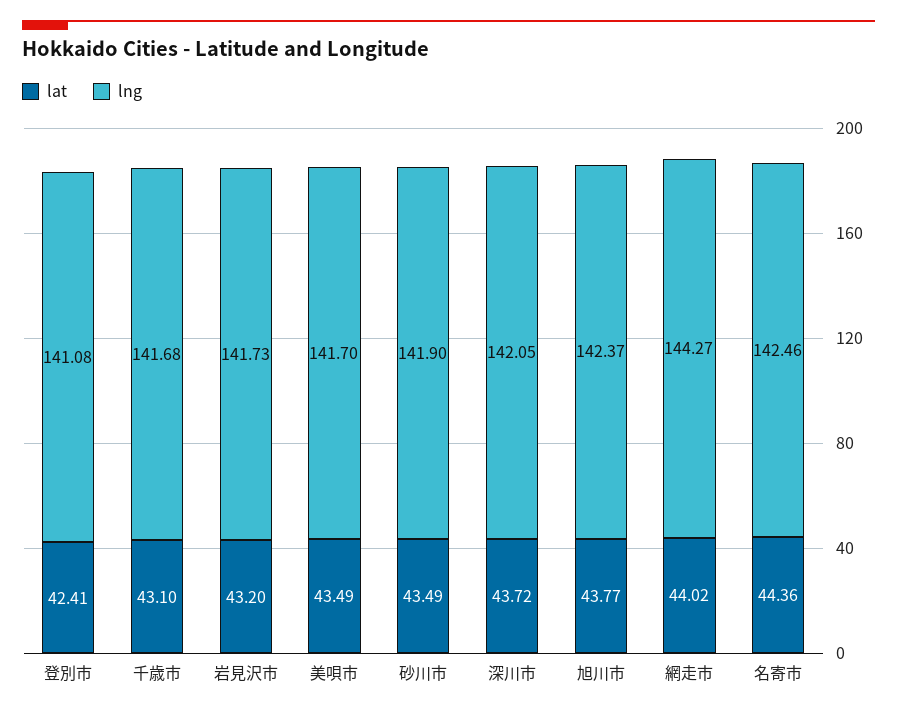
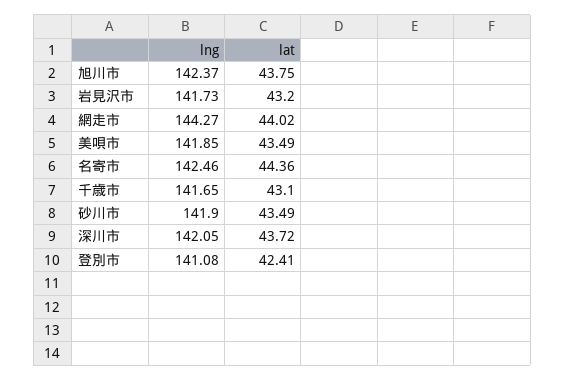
  {
    "lat": {
      "登別市": 42.41,
      "千歳市": 43.1,
      "岩見沢市": 43.2,
      "美唄市": 43.49,
      "砂川市": 43.49,
      "深川市": 43.72,
-     "旭川市": 43.77,
+     "旭川市": 43.75,
      "網走市": 44.02,
      "名寄市": 44.36
    },
    "lng": {
      "登別市": 141.08,
-     "千歳市": 141.68,
+     "千歳市": 141.65,
      "岩見沢市": 141.73,
-     "美唄市": 141.7,
+     "美唄市": 141.85,
      "砂川市": 141.9,
      "深川市": 142.05,
      "旭川市": 142.37,
      "網走市": 144.27,
      "名寄市": 142.46
    }
  }

